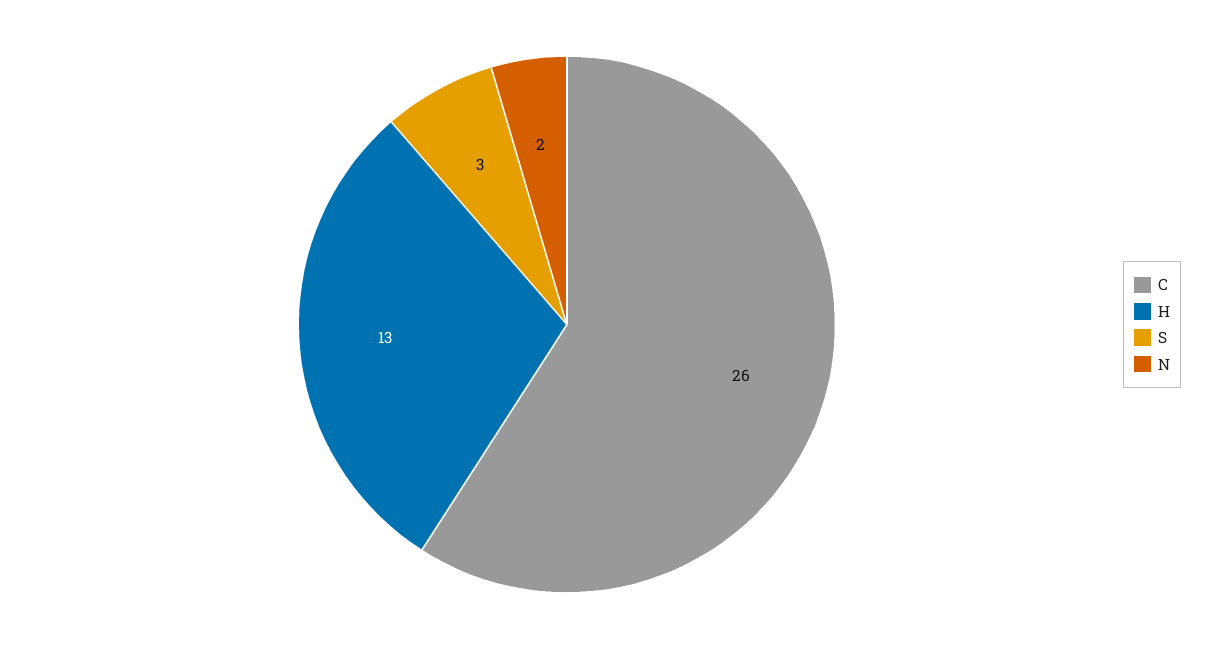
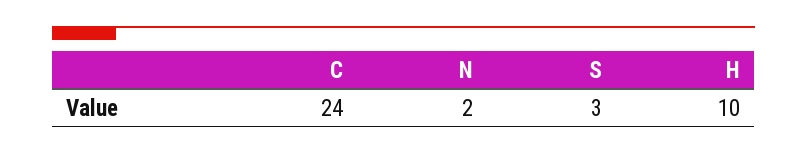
  {
-   "C": 26,
+   "C": 24,
-   "H": 13,
+   "H": 10,
    "S": 3,
    "N": 2
  }

